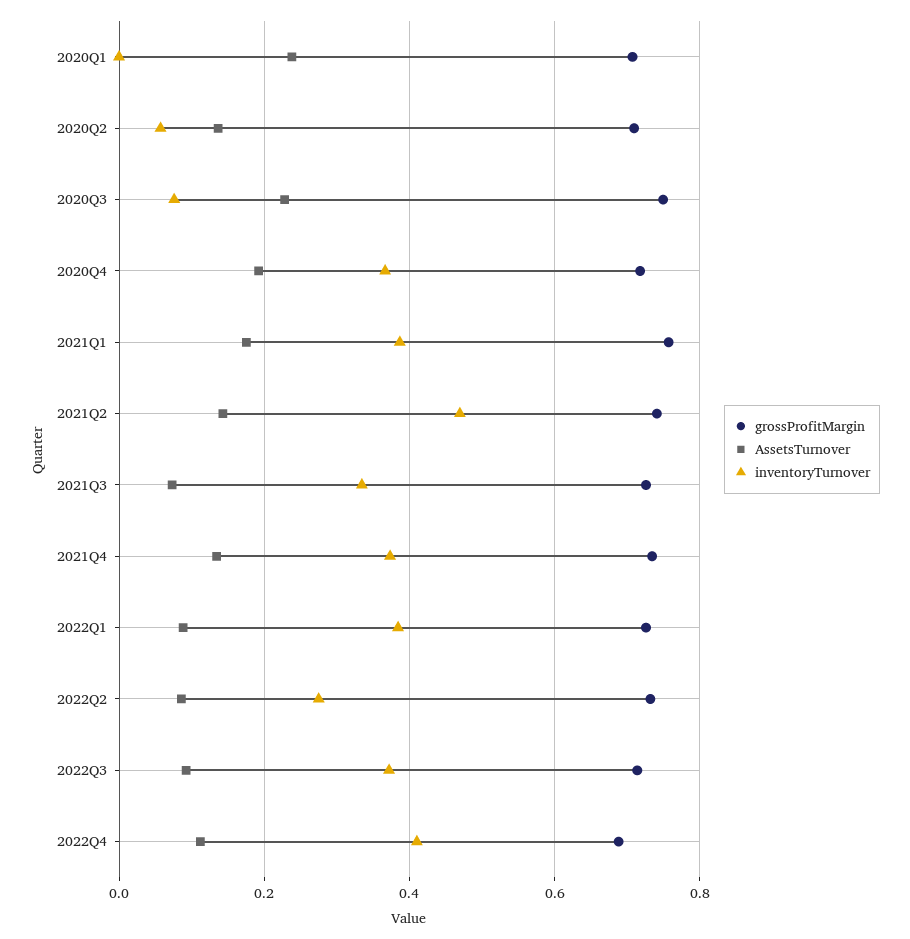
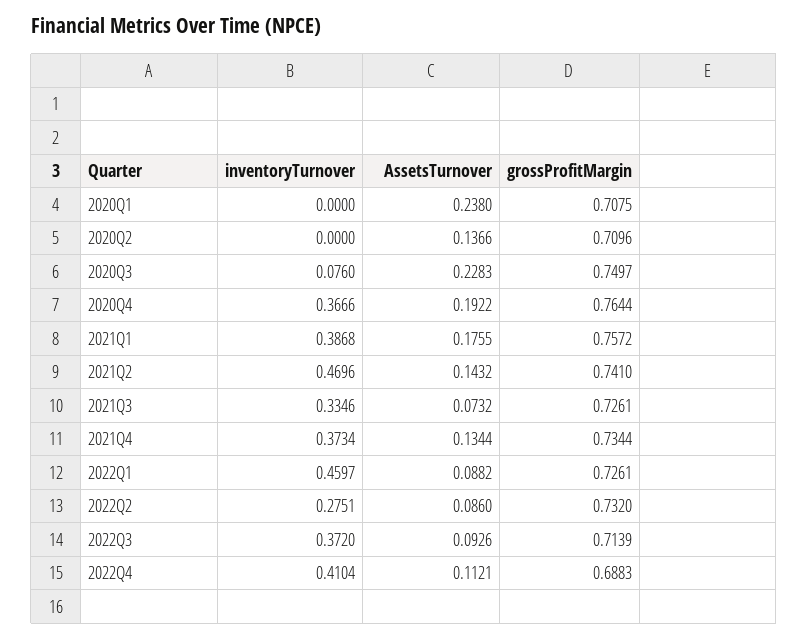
  {
    "grossProfitMargin": {
      "2020Q1": 0.7075,
      "2020Q2": 0.7096,
      "2020Q3": 0.7497,
-     "2020Q4": 0.72,
+     "2020Q4": 0.7644,
      "2021Q1": 0.7572,
      "2021Q2": 0.741,
      "2021Q3": 0.7261,
      "2021Q4": 0.7344,
      "2022Q1": 0.7261,
      "2022Q2": 0.732,
      "2022Q3": 0.7139,
      "2022Q4": 0.6883
    },
    "AssetsTurnover": {
      "2020Q1": 0.238,
      "2020Q2": 0.1366,
      "2020Q3": 0.2283,
      "2020Q4": 0.1922,
      "2021Q1": 0.1755,
      "2021Q2": 0.1432,
      "2021Q3": 0.0732,
      "2021Q4": 0.1344,
      "2022Q1": 0.0882,
      "2022Q2": 0.086,
      "2022Q3": 0.0926,
      "2022Q4": 0.1121
    },
    "inventoryTurnover": {
      "2020Q1": 0,
-     "2020Q2": 0.06,
+     "2020Q2": 0,
      "2020Q3": 0.076,
      "2020Q4": 0.3666,
      "2021Q1": 0.3868,
      "2021Q2": 0.4696,
      "2021Q3": 0.3346,
      "2021Q4": 0.3734,
-     "2022Q1": 0.38,
+     "2022Q1": 0.4597,
      "2022Q2": 0.2751,
      "2022Q3": 0.372,
      "2022Q4": 0.4104
    }
  }

